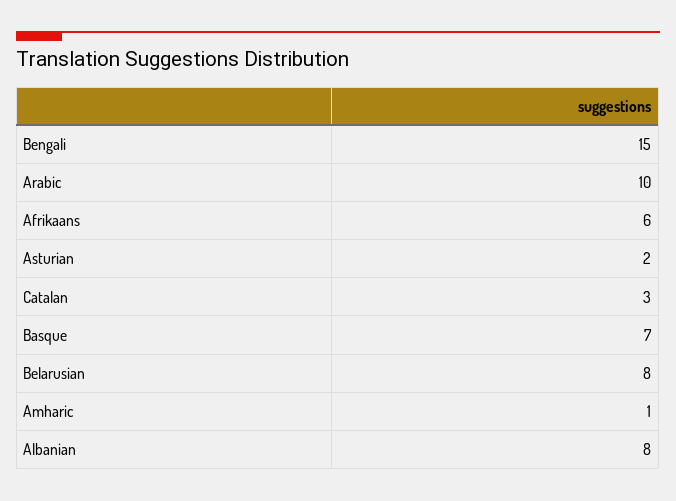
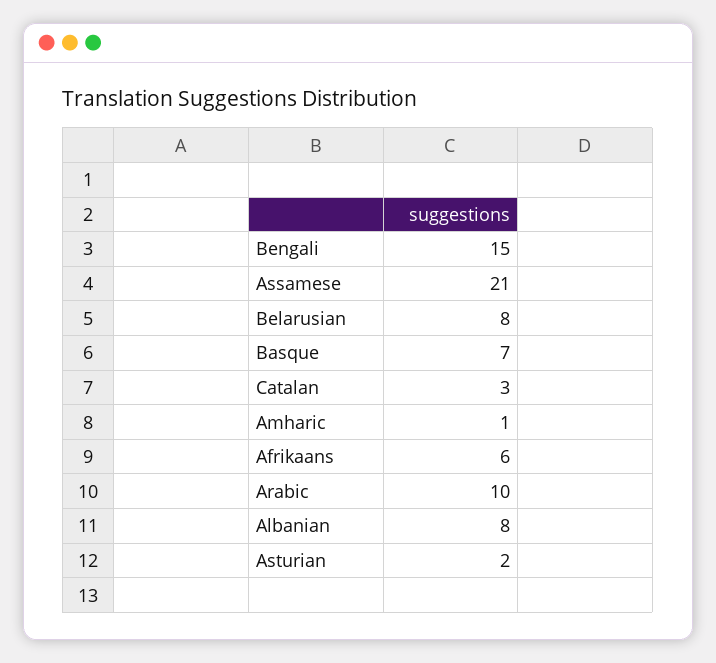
  {
    "Bengali": 15,
    "Arabic": 10,
    "Afrikaans": 6,
    "Asturian": 2,
    "Catalan": 3,
    "Basque": 7,
    "Belarusian": 8,
    "Amharic": 1,
-   "Albanian": 8
+   "Albanian": 8,
+   "Assamese": 21
  }

